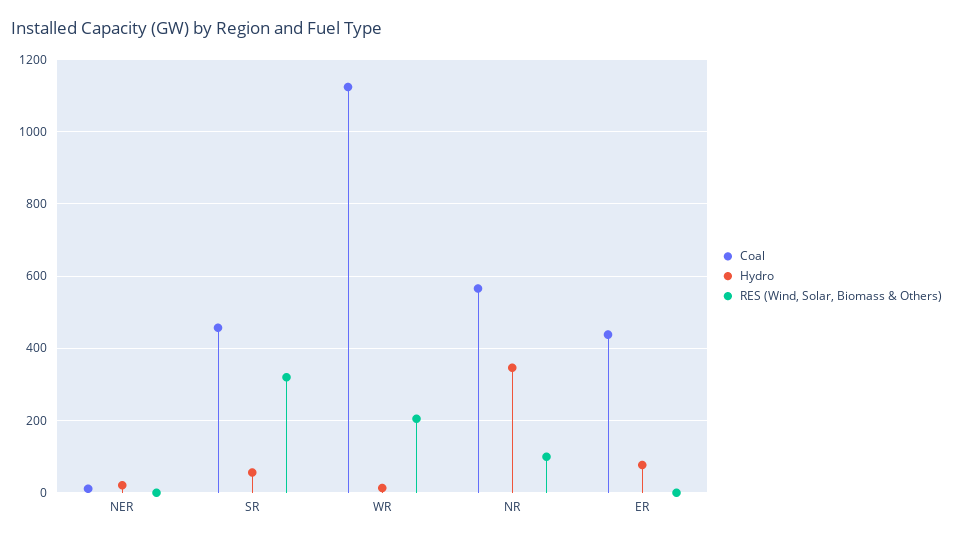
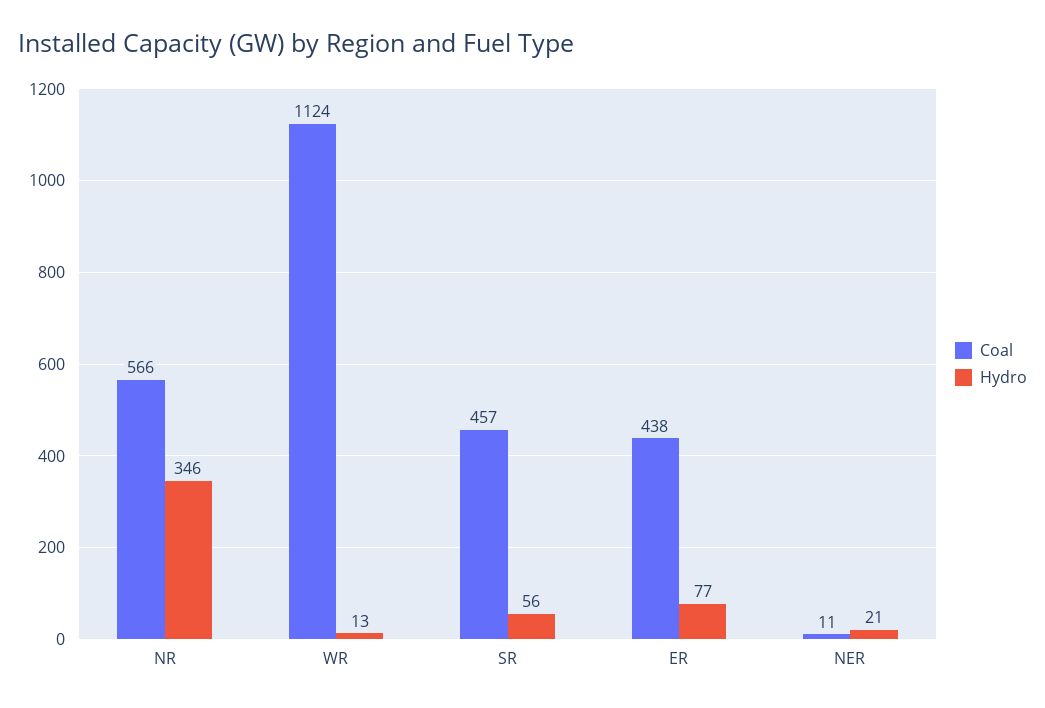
  {
    "Coal": {
      "NER": 11,
      "SR": 457,
      "WR": 1124,
      "NR": 566,
      "ER": 438
    },
    "Hydro": {
      "NER": 21,
      "SR": 56,
      "WR": 13,
      "NR": 346,
      "ER": 77
-   },
+   }
-   "RES (Wind, Solar, Biomass & Others)": {
-     "NER": 0,
-     "SR": 320,
-     "WR": 200,
-     "NR": 100,
-     "ER": 0
-   }
  }

